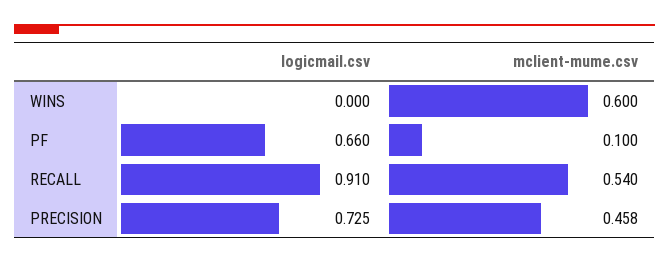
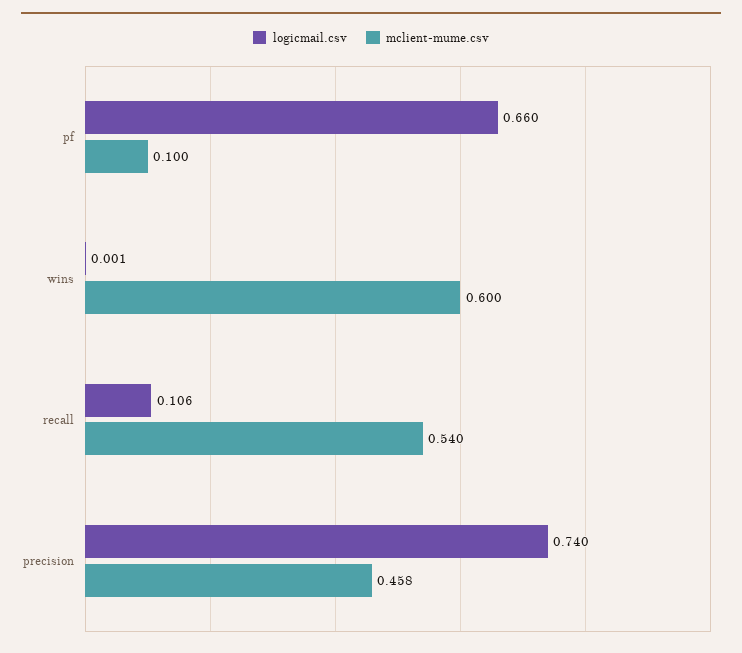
  {
    "logicmail.csv": {
-     "WINS": 0,
+     "WINS": 0.001,
      "PF": 0.66,
-     "RECALL": 0.91,
+     "RECALL": 0.106,
-     "PRECISION": 0.725
+     "PRECISION": 0.74
    },
    "mclient-mume.csv": {
      "WINS": 0.6,
      "PF": 0.1,
      "RECALL": 0.54,
      "PRECISION": 0.458
    }
  }

